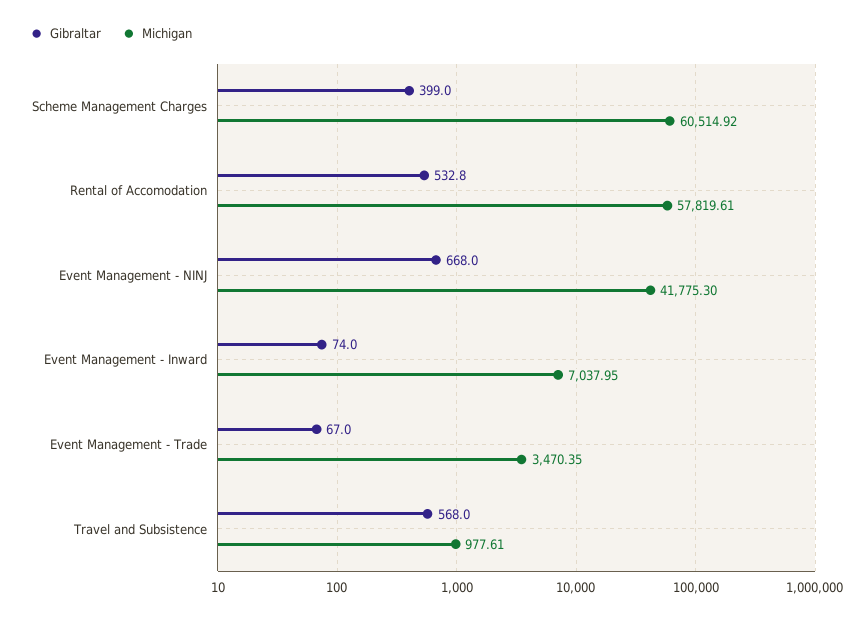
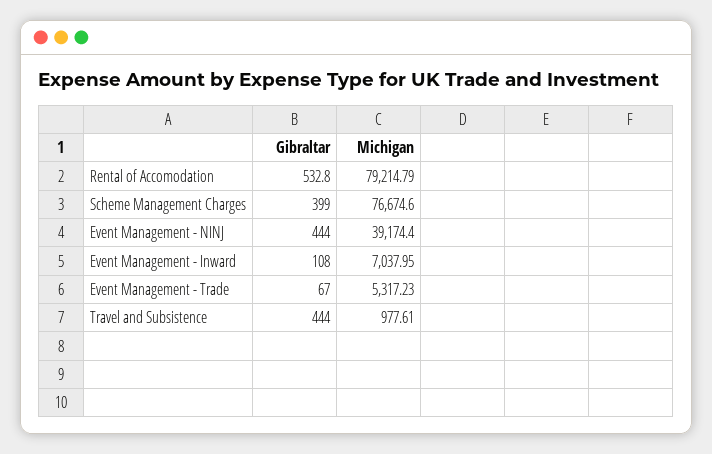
  {
    "Gibraltar": {
      "Scheme Management Charges": 399,
      "Rental of Accomodation": 532.8,
-     "Event Management - NINJ": 668,
+     "Event Management - NINJ": 444,
-     "Event Management - Inward": 74,
+     "Event Management - Inward": 108,
      "Event Management - Trade": 67,
-     "Travel and Subsistence": 568
+     "Travel and Subsistence": 444
    },
    "Michigan": {
-     "Scheme Management Charges": 60514.92,
+     "Scheme Management Charges": 76674.6,
-     "Rental of Accomodation": 57819.61,
+     "Rental of Accomodation": 79214.79,
-     "Event Management - NINJ": 41775.3,
+     "Event Management - NINJ": 39174.4,
      "Event Management - Inward": 7037.95,
-     "Event Management - Trade": 3470.35,
+     "Event Management - Trade": 5317.23,
      "Travel and Subsistence": 977.61
    }
  }

